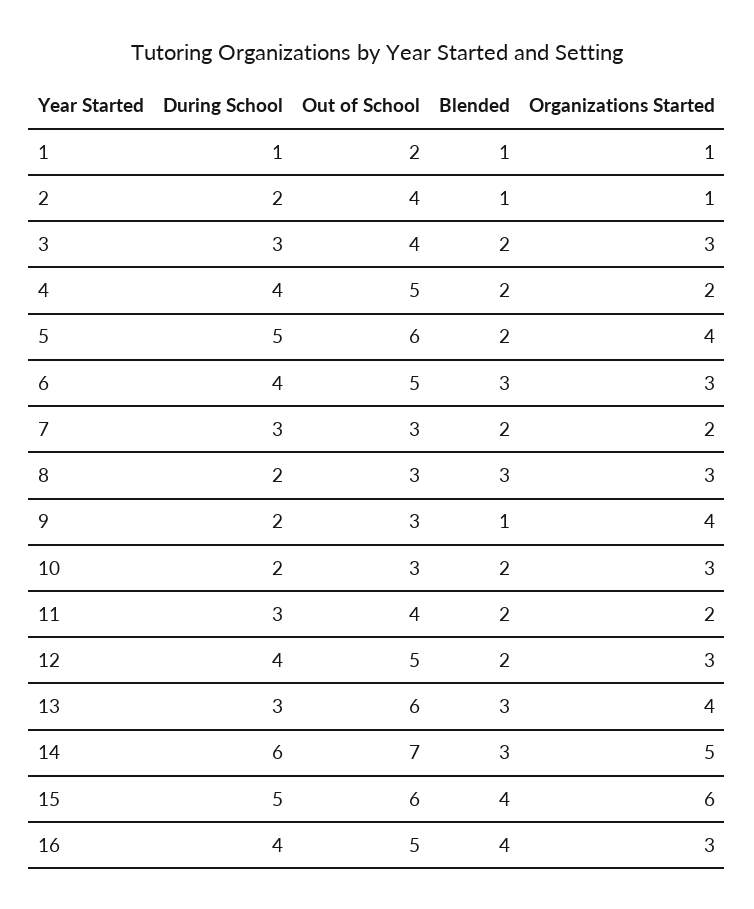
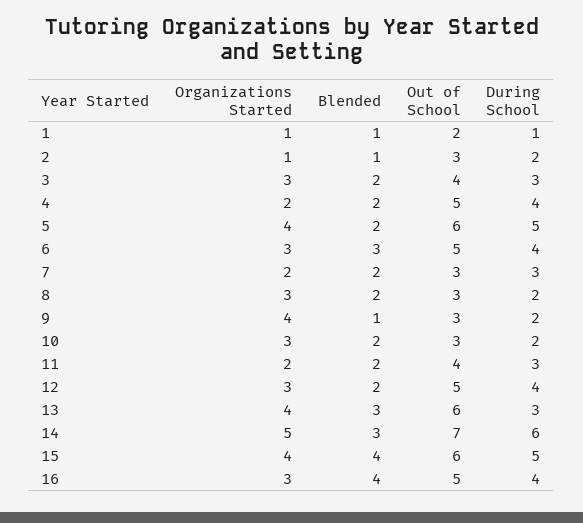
  {
    "During School": {
      "1": 1,
      "2": 2,
      "3": 3,
      "4": 4,
      "5": 5,
      "6": 4,
      "7": 3,
      "8": 2,
      "9": 2,
      "10": 2,
      "11": 3,
      "12": 4,
      "13": 3,
      "14": 6,
      "15": 5,
      "16": 4
    },
    "Out of School": {
      "1": 2,
-     "2": 4,
+     "2": 3,
      "3": 4,
      "4": 5,
      "5": 6,
      "6": 5,
      "7": 3,
      "8": 3,
      "9": 3,
      "10": 3,
      "11": 4,
      "12": 5,
      "13": 6,
      "14": 7,
      "15": 6,
      "16": 5
    },
    "Blended": {
      "1": 1,
      "2": 1,
      "3": 2,
      "4": 2,
      "5": 2,
      "6": 3,
      "7": 2,
-     "8": 3,
+     "8": 2,
      "9": 1,
      "10": 2,
      "11": 2,
      "12": 2,
      "13": 3,
      "14": 3,
      "15": 4,
      "16": 4
    },
    "Organizations Started": {
      "1": 1,
      "2": 1,
      "3": 3,
      "4": 2,
      "5": 4,
      "6": 3,
      "7": 2,
      "8": 3,
      "9": 4,
      "10": 3,
      "11": 2,
      "12": 3,
      "13": 4,
      "14": 5,
-     "15": 6,
+     "15": 4,
      "16": 3
    }
  }

